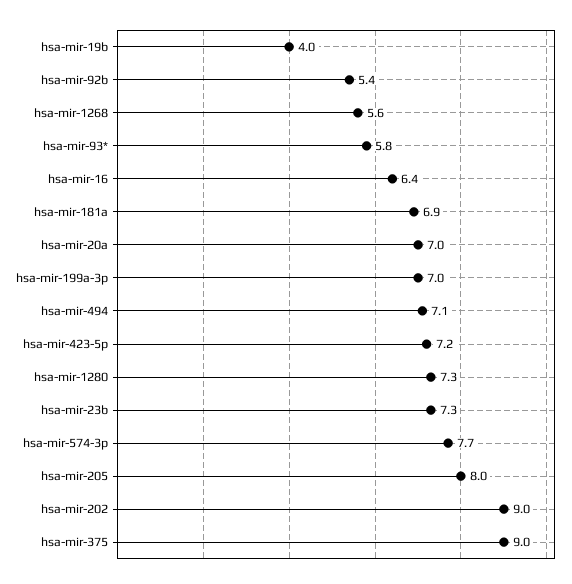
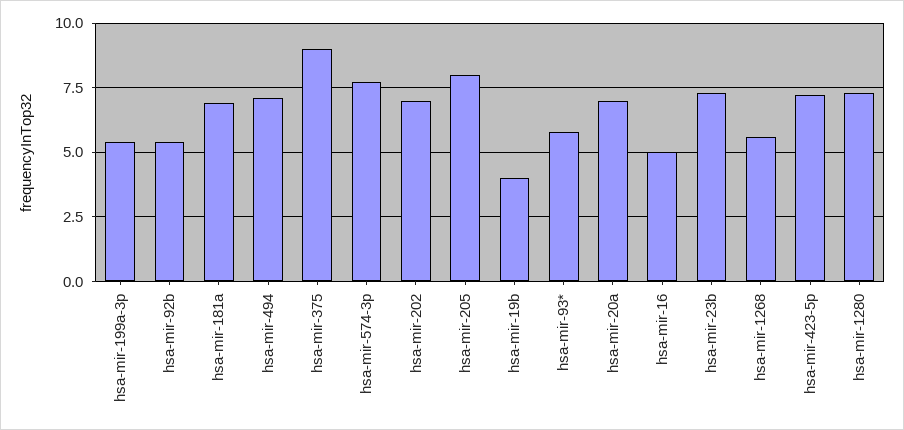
  {
    "hsa-mir-19b": 4,
    "hsa-mir-92b": 5.4,
    "hsa-mir-1268": 5.6,
    "hsa-mir-93*": 5.8,
-   "hsa-mir-16": 6.4,
+   "hsa-mir-16": 5,
    "hsa-mir-181a": 6.9,
    "hsa-mir-20a": 7,
-   "hsa-mir-199a-3p": 7,
+   "hsa-mir-199a-3p": 5.5,
    "hsa-mir-494": 7.1,
    "hsa-mir-423-5p": 7.2,
    "hsa-mir-1280": 7.3,
    "hsa-mir-23b": 7.3,
    "hsa-mir-574-3p": 7.7,
    "hsa-mir-205": 8,
-   "hsa-mir-202": 9,
+   "hsa-mir-202": 7,
    "hsa-mir-375": 9
  }

